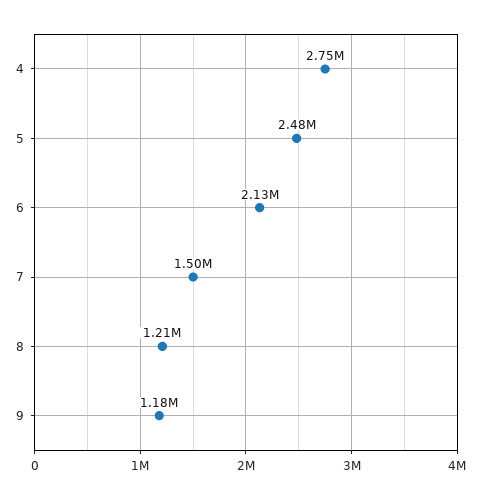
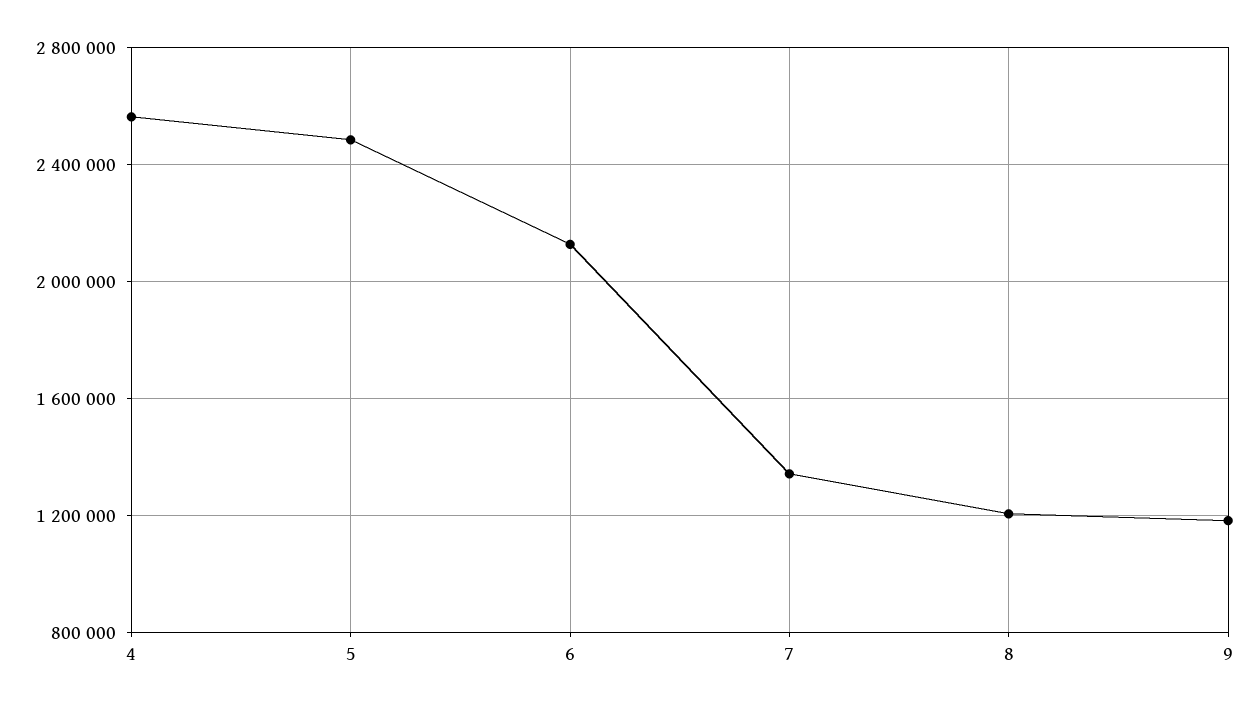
  {
-   "4": 2750000,
+   "4": 2550000,
    "5": 2480000,
    "6": 2130000,
-   "7": 1500000,
+   "7": 1350000,
    "8": 1210000,
    "9": 1180000
  }

